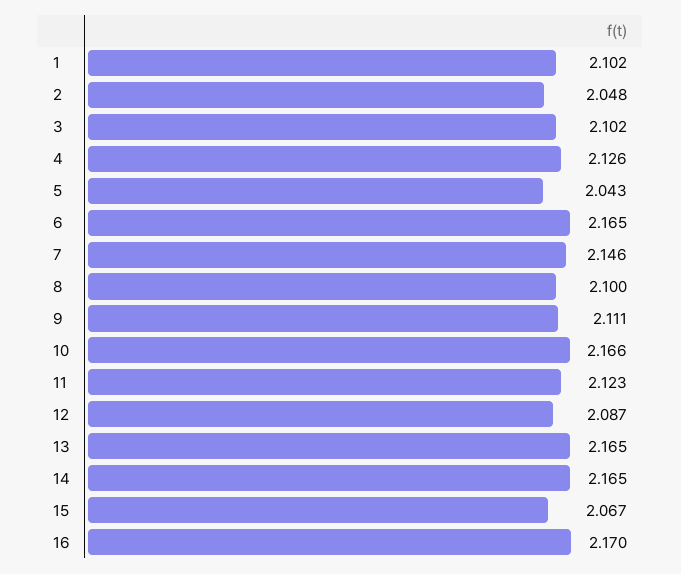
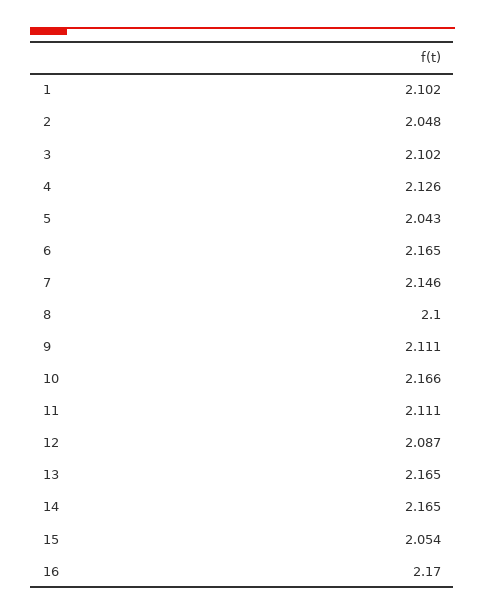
  {
    "1": 2.102,
    "2": 2.048,
    "3": 2.102,
    "4": 2.126,
    "5": 2.043,
    "6": 2.165,
    "7": 2.146,
    "8": 2.1,
    "9": 2.111,
    "10": 2.166,
-   "11": 2.123,
+   "11": 2.111,
    "12": 2.087,
    "13": 2.165,
    "14": 2.165,
-   "15": 2.067,
+   "15": 2.054,
    "16": 2.17
  }

